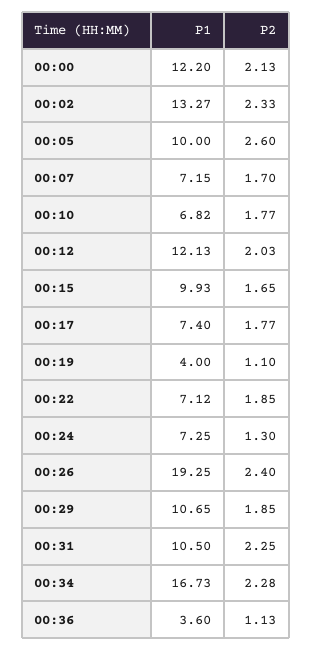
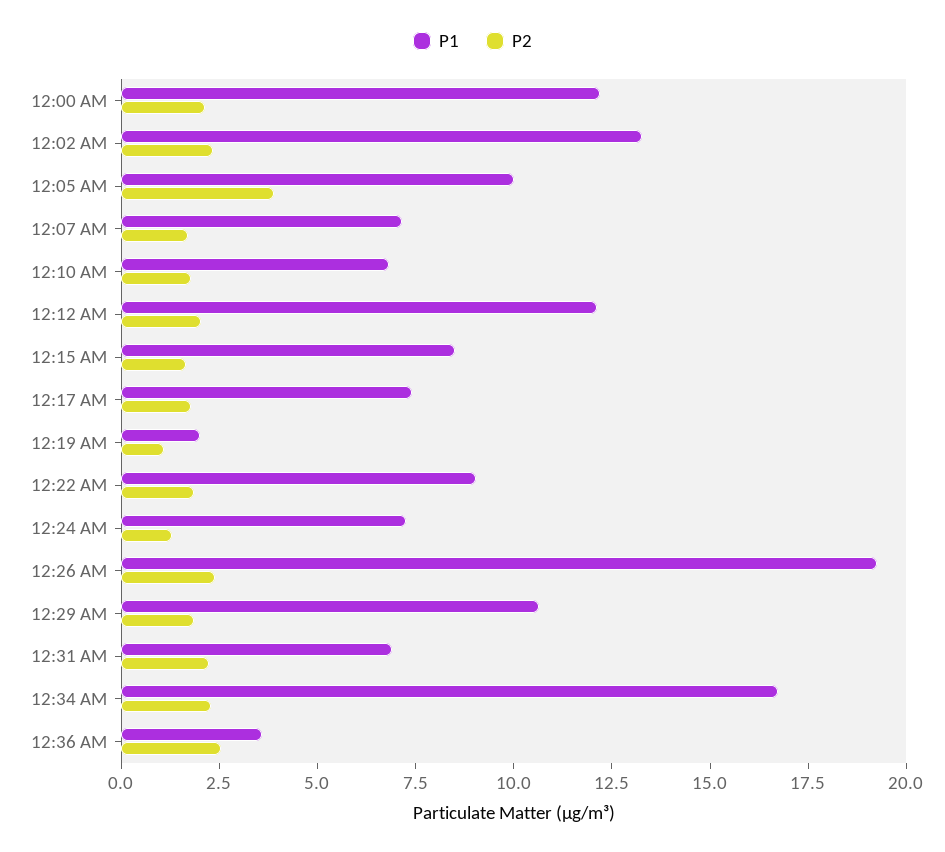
  {
    "P1": {
      "00:00": 12.2,
      "00:02": 13.27,
      "00:05": 10,
      "00:07": 7.15,
      "00:10": 6.82,
      "00:12": 12.13,
-     "00:15": 9.93,
+     "00:15": 8.5,
      "00:17": 7.4,
-     "00:19": 4,
+     "00:19": 2,
-     "00:22": 7.12,
+     "00:22": 9,
      "00:24": 7.25,
      "00:26": 19.25,
      "00:29": 10.65,
-     "00:31": 10.5,
+     "00:31": 7,
      "00:34": 16.73,
      "00:36": 3.6
    },
    "P2": {
      "00:00": 2.13,
      "00:02": 2.33,
-     "00:05": 2.6,
+     "00:05": 4,
      "00:07": 1.7,
      "00:10": 1.77,
      "00:12": 2.03,
      "00:15": 1.65,
      "00:17": 1.77,
      "00:19": 1.1,
      "00:22": 1.85,
      "00:24": 1.3,
      "00:26": 2.4,
      "00:29": 1.85,
      "00:31": 2.25,
      "00:34": 2.28,
-     "00:36": 1.13
+     "00:36": 2.5
    }
  }

